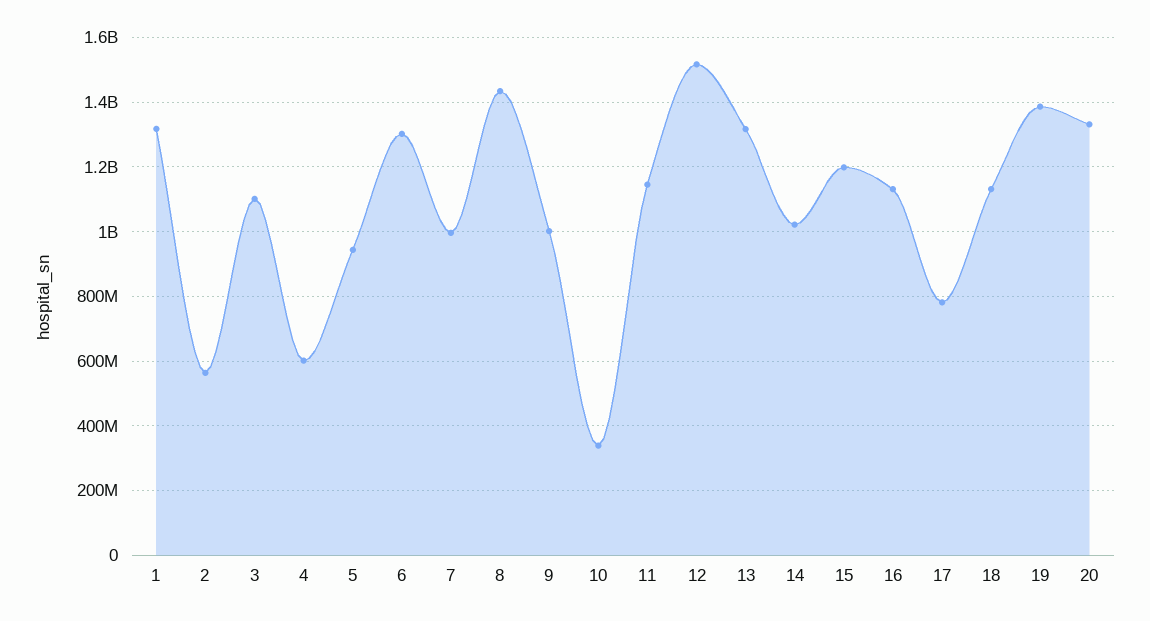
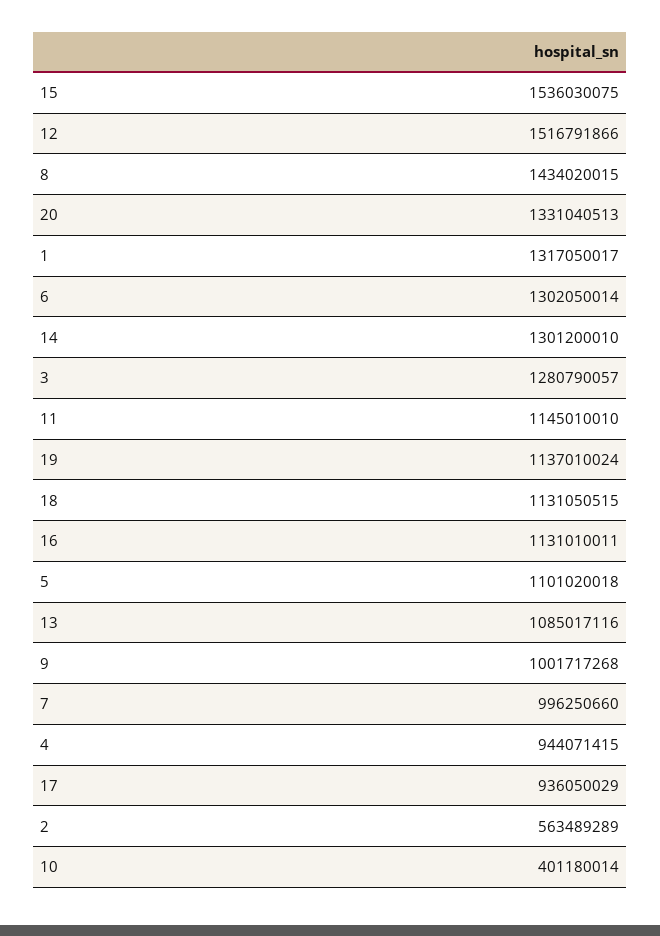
  {
    "1": 1317050017,
    "2": 563489289,
-   "3": 1100000000,
+   "3": 1280790057,
-   "4": 600000000,
+   "4": 944071415,
-   "5": 940000000,
+   "5": 1101020018,
    "6": 1302050014,
    "7": 996250660,
    "8": 1434020015,
    "9": 1001717268,
-   "10": 340000000,
+   "10": 401180014,
    "11": 1145010010,
    "12": 1516791866,
-   "13": 1320000000,
+   "13": 1085017116,
-   "14": 1020000000,
+   "14": 1301200010,
-   "15": 1200000000,
+   "15": 1536030075,
    "16": 1131010011,
-   "17": 780000000,
+   "17": 936050029,
    "18": 1131050515,
-   "19": 1380000000,
+   "19": 1137010024,
    "20": 1331040513
  }

